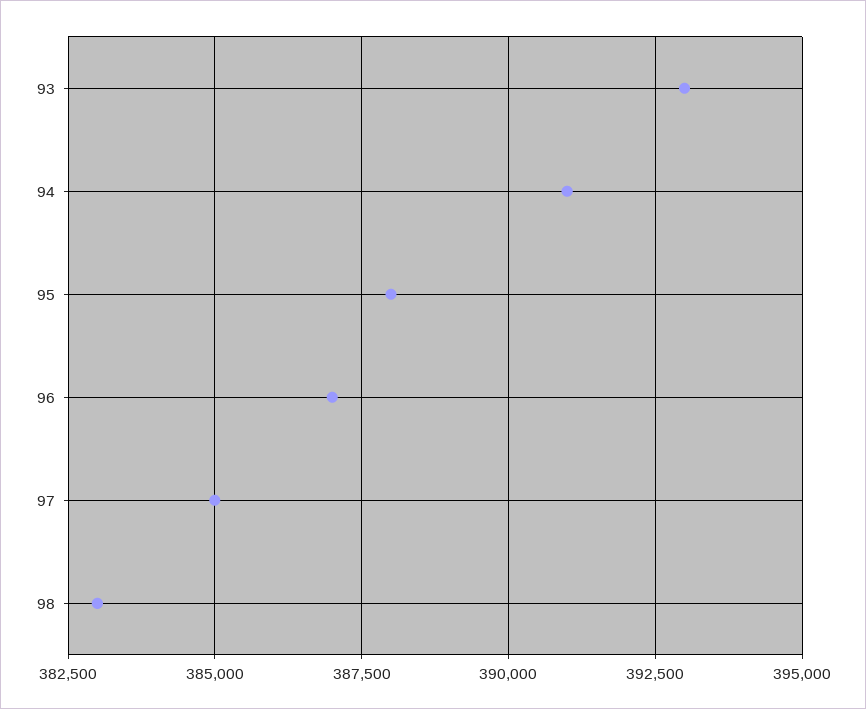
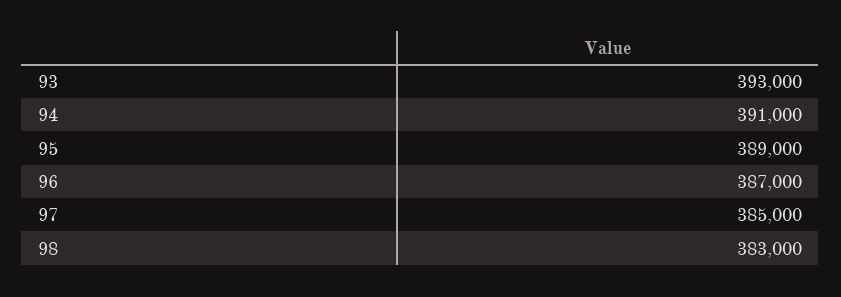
  {
    "93": 393000,
    "94": 391000,
-   "95": 388000,
+   "95": 389000,
    "96": 387000,
    "97": 385000,
    "98": 383000
  }

